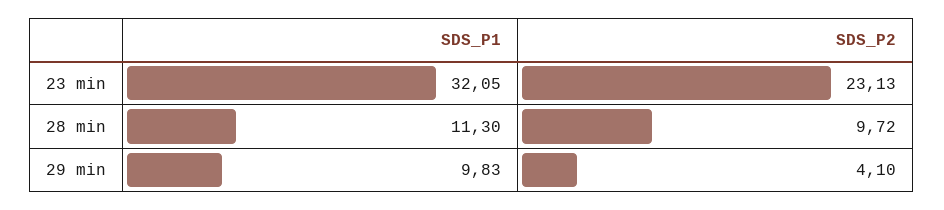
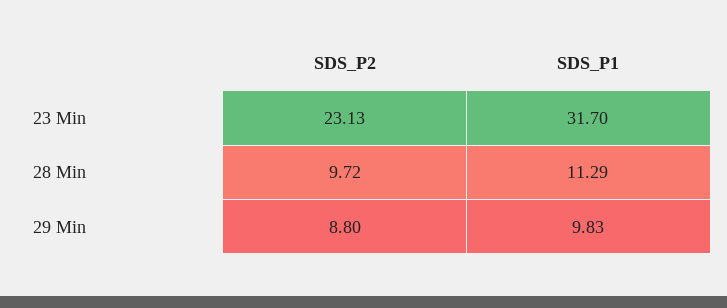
  {
    "SDS_P1": {
-     "23 min": 32.05,
+     "23 min": 31.7,
-     "28 min": 11.3,
+     "28 min": 11.29,
      "29 min": 9.83
    },
    "SDS_P2": {
      "23 min": 23.13,
      "28 min": 9.72,
-     "29 min": 4.1
+     "29 min": 8.8
    }
  }

